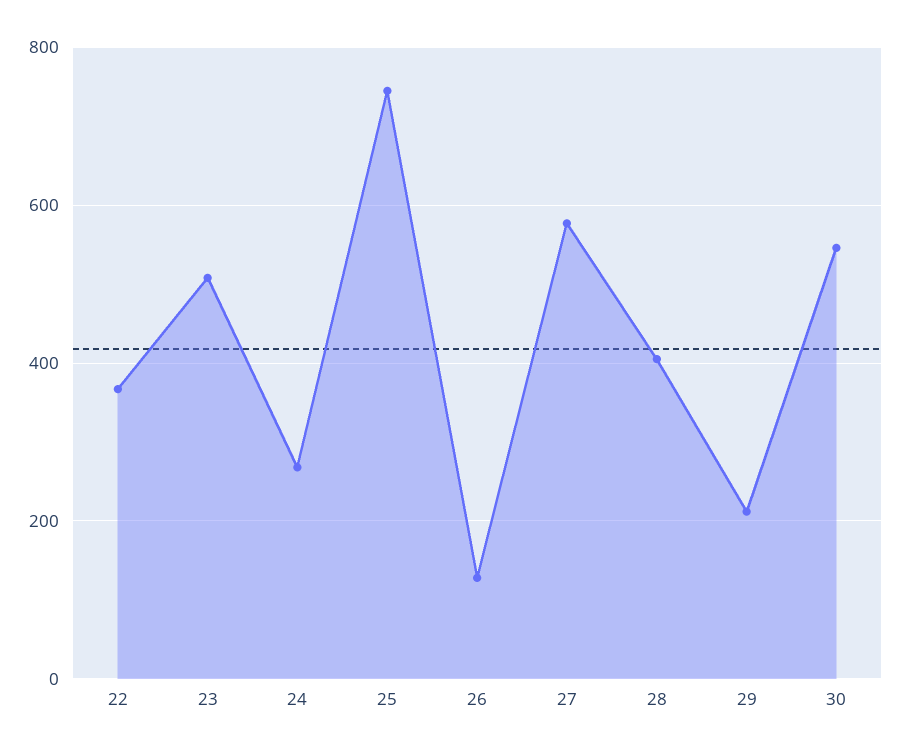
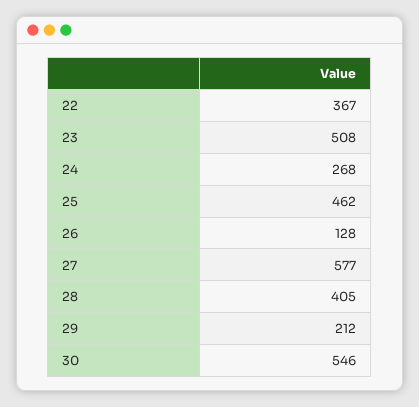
  {
    "22": 367,
    "23": 508,
    "24": 268,
-   "25": 740,
+   "25": 462,
    "26": 128,
    "27": 577,
    "28": 405,
    "29": 212,
    "30": 546
  }

